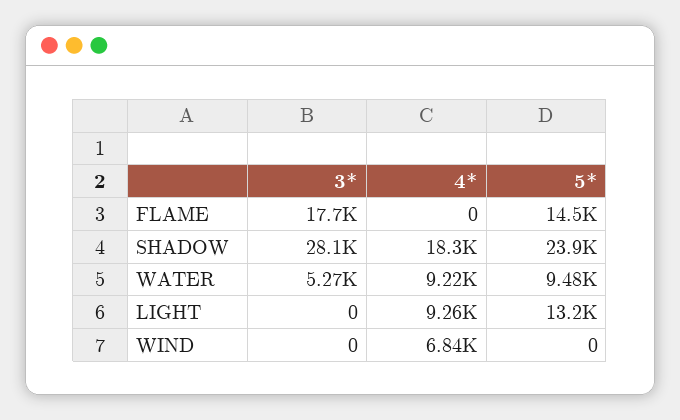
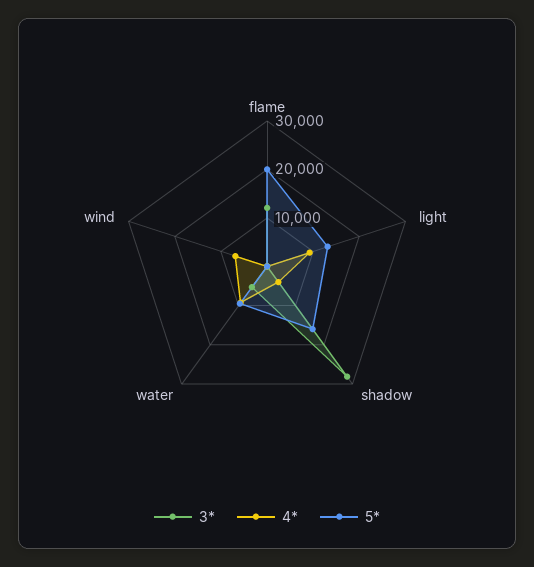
  {
    "3*": {
-     "FLAME": 17700,
+     "FLAME": 12000,
      "SHADOW": 28100,
      "WATER": 5270,
      "LIGHT": 0,
      "WIND": 0
    },
    "4*": {
      "FLAME": 0,
-     "SHADOW": 18300,
+     "SHADOW": 4000,
      "WATER": 9220,
      "LIGHT": 9260,
      "WIND": 6840
    },
    "5*": {
-     "FLAME": 14500,
+     "FLAME": 20000,
-     "SHADOW": 23900,
+     "SHADOW": 16000,
      "WATER": 9480,
      "LIGHT": 13200,
      "WIND": 0
    }
  }

